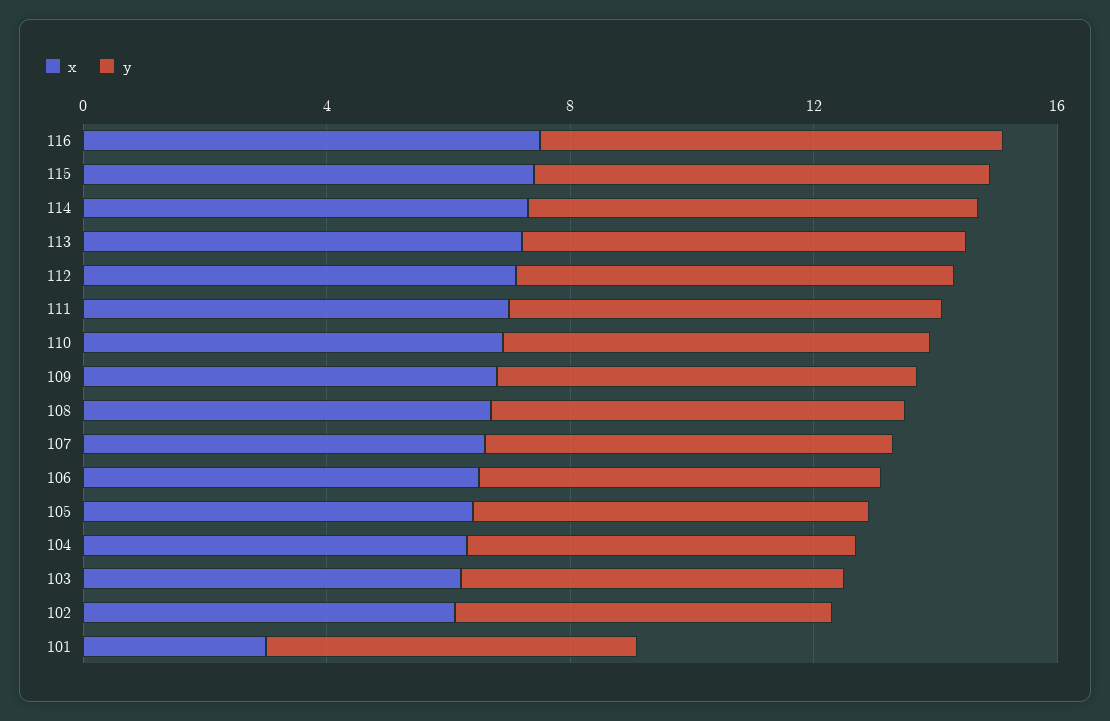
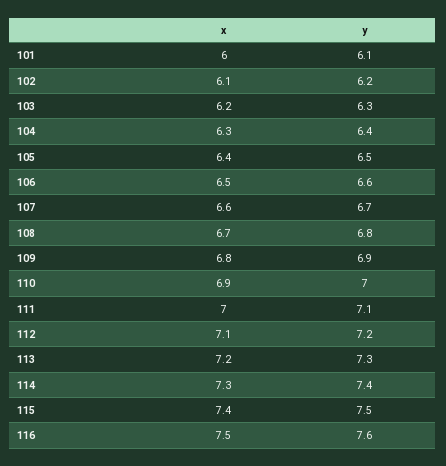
  {
    "x": {
      "116": 7.5,
      "115": 7.4,
      "114": 7.3,
      "113": 7.2,
      "112": 7.1,
      "111": 7,
      "110": 6.9,
      "109": 6.8,
      "108": 6.7,
      "107": 6.6,
      "106": 6.5,
      "105": 6.4,
      "104": 6.3,
      "103": 6.2,
      "102": 6.1,
-     "101": 3
+     "101": 6
    },
    "y": {
      "116": 7.6,
      "115": 7.5,
      "114": 7.4,
      "113": 7.3,
      "112": 7.2,
      "111": 7.1,
      "110": 7,
      "109": 6.9,
      "108": 6.8,
      "107": 6.7,
      "106": 6.6,
      "105": 6.5,
      "104": 6.4,
      "103": 6.3,
      "102": 6.2,
      "101": 6.1
    }
  }

